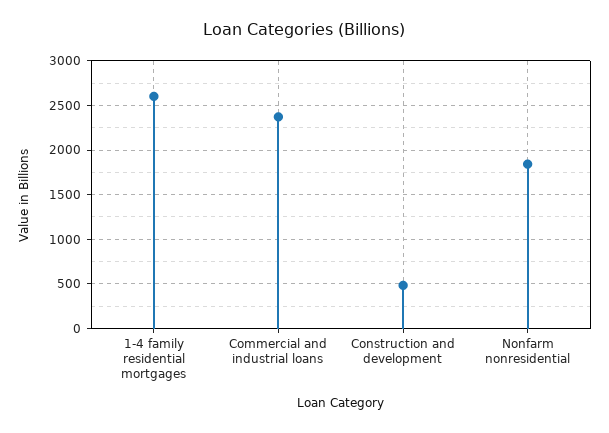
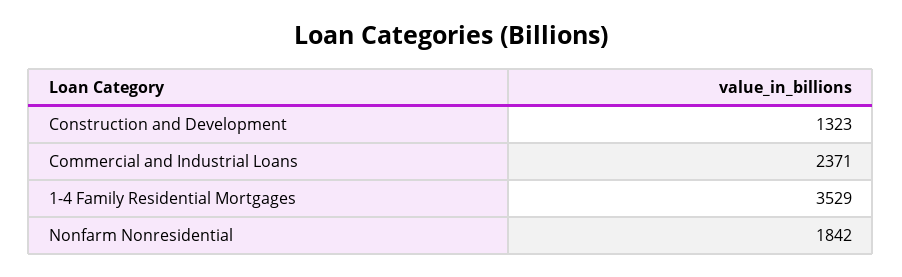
  {
-   "1-4 family residential mortgages": 2600,
+   "1-4 family residential mortgages": 3529,
    "Commercial and industrial loans": 2371,
-   "Construction and development": 500,
+   "Construction and development": 1323,
    "Nonfarm nonresidential": 1842
  }

